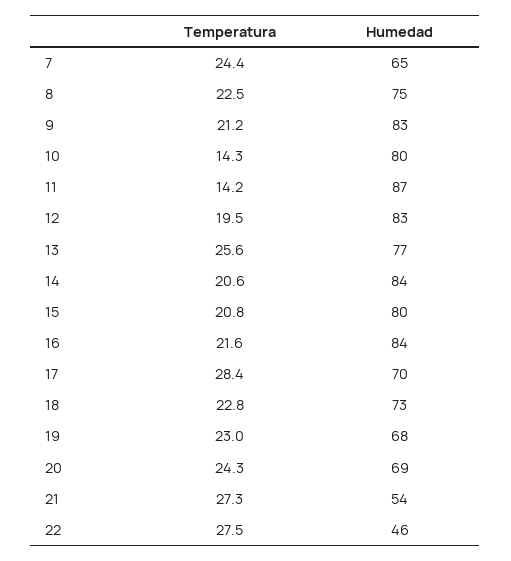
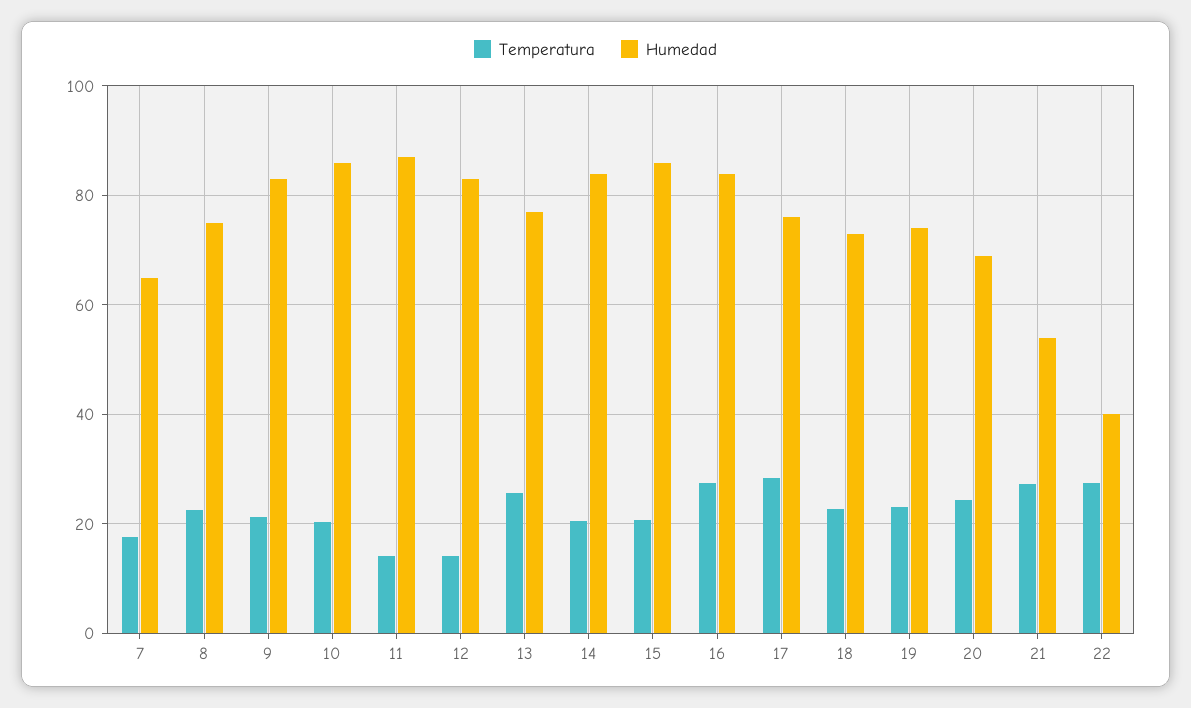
  {
    "Temperatura": {
-     "7": 24.4,
+     "7": 18,
      "8": 22.5,
      "9": 21.2,
-     "10": 14.3,
+     "10": 20,
      "11": 14.2,
-     "12": 19.5,
+     "12": 14,
      "13": 25.6,
      "14": 20.6,
      "15": 20.8,
-     "16": 21.6,
+     "16": 28,
      "17": 28.4,
      "18": 22.8,
      "19": 23,
      "20": 24.3,
      "21": 27.3,
      "22": 27.5
    },
    "Humedad": {
      "7": 65,
      "8": 75,
      "9": 83,
-     "10": 80,
+     "10": 86,
      "11": 87,
      "12": 83,
      "13": 77,
      "14": 84,
-     "15": 80,
+     "15": 86,
      "16": 84,
-     "17": 70,
+     "17": 76,
      "18": 73,
-     "19": 68,
+     "19": 74,
      "20": 69,
      "21": 54,
-     "22": 46
+     "22": 40
    }
  }

